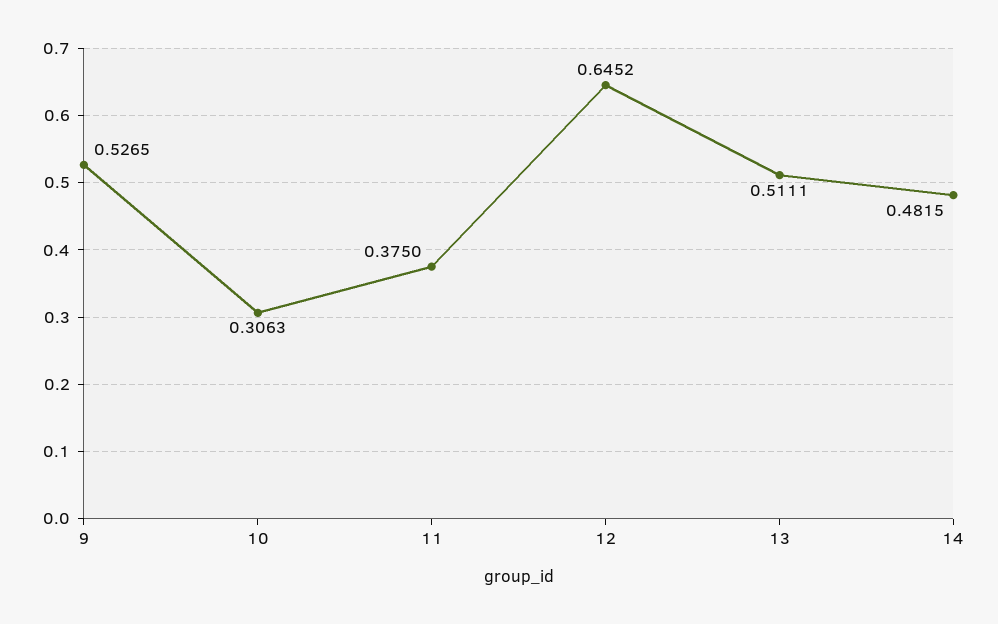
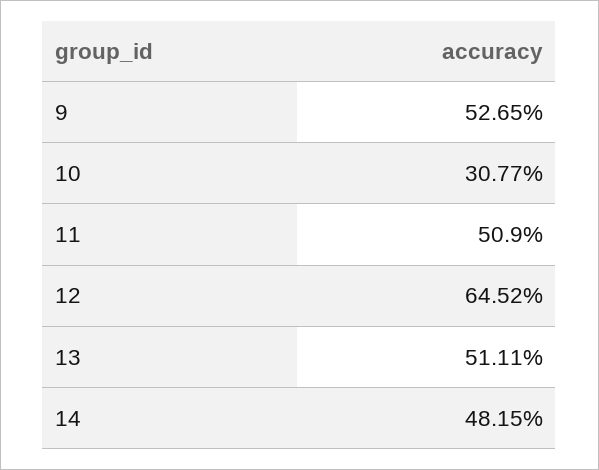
  {
    "9": 0.5265,
-   "10": 0.3063,
+   "10": 0.3077,
-   "11": 0.375,
+   "11": 0.509,
    "12": 0.6452,
    "13": 0.5111,
    "14": 0.4815
  }

